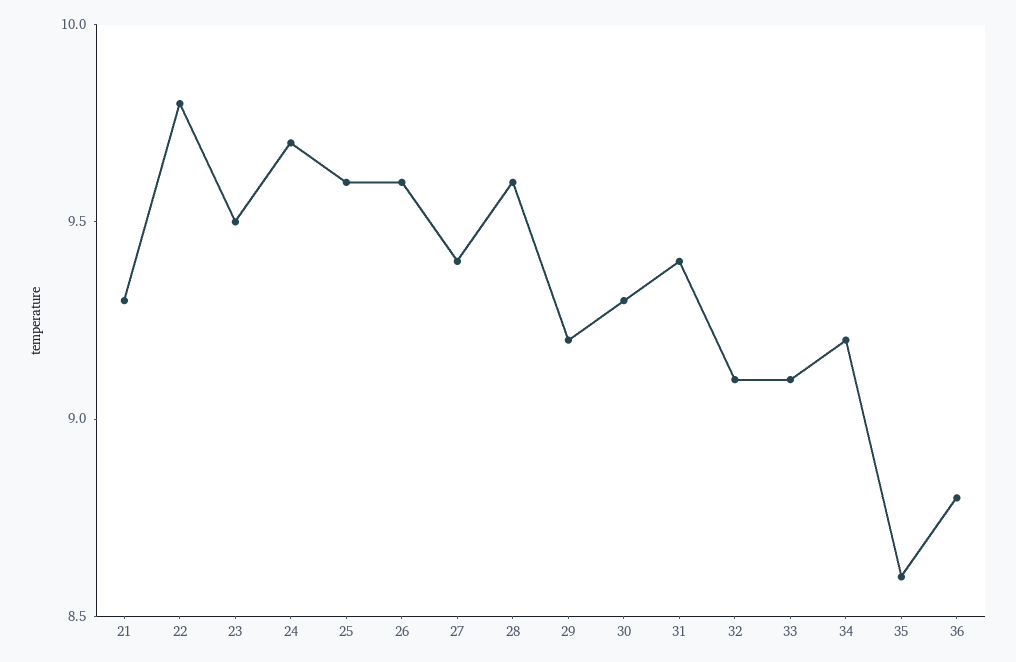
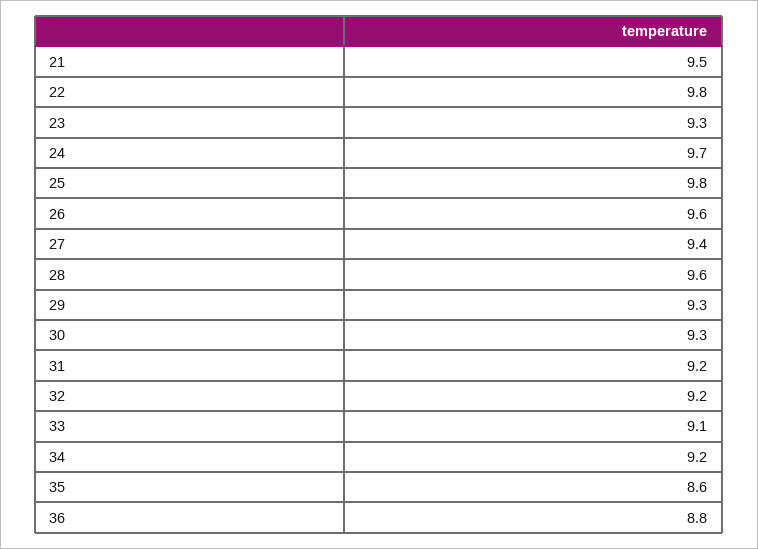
  {
-   "21": 9.3,
+   "21": 9.5,
    "22": 9.8,
-   "23": 9.5,
+   "23": 9.3,
    "24": 9.7,
-   "25": 9.6,
+   "25": 9.8,
    "26": 9.6,
    "27": 9.4,
    "28": 9.6,
-   "29": 9.2,
+   "29": 9.3,
    "30": 9.3,
-   "31": 9.4,
+   "31": 9.2,
-   "32": 9.1,
+   "32": 9.2,
    "33": 9.1,
    "34": 9.2,
    "35": 8.6,
    "36": 8.8
  }

